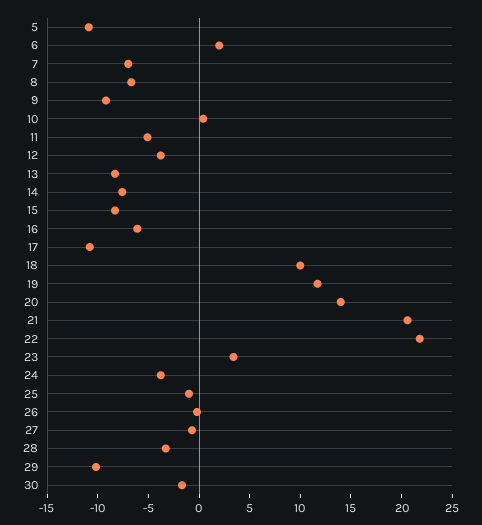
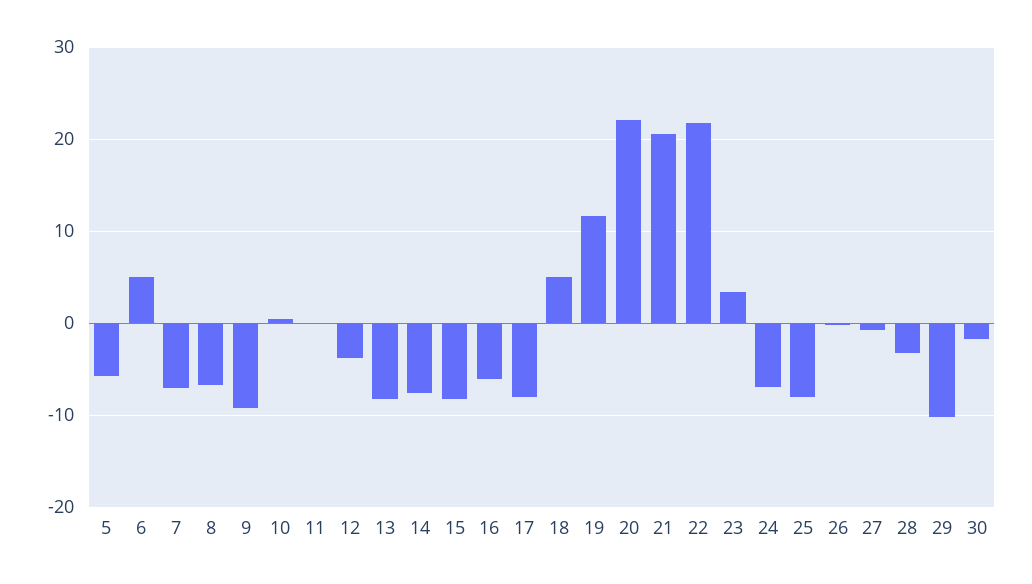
  {
-   "5": -11,
+   "5": -6,
-   "6": 2,
+   "6": 5,
    "7": -7,
    "8": -7,
    "9": -9,
    "10": 0,
-   "11": -5,
+   "11": 0,
    "12": -4,
    "13": -8,
    "14": -8,
    "15": -8,
    "16": -6,
-   "17": -11,
+   "17": -8,
-   "18": 10,
+   "18": 5,
    "19": 12,
-   "20": 14,
+   "20": 22,
    "21": 21,
    "22": 22,
    "23": 3,
-   "24": -4,
+   "24": -7,
-   "25": -1,
+   "25": -8,
    "26": 0,
    "27": -1,
    "28": -3,
    "29": -10,
    "30": -2
  }

